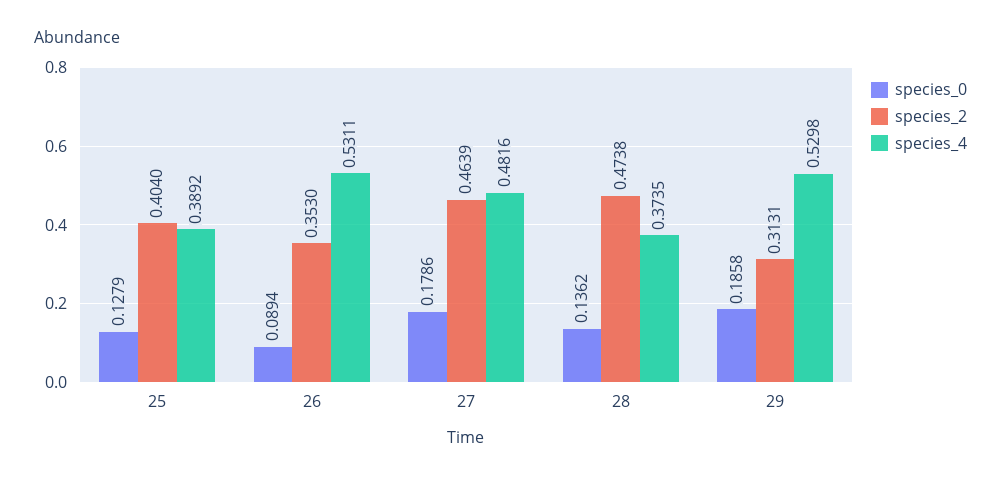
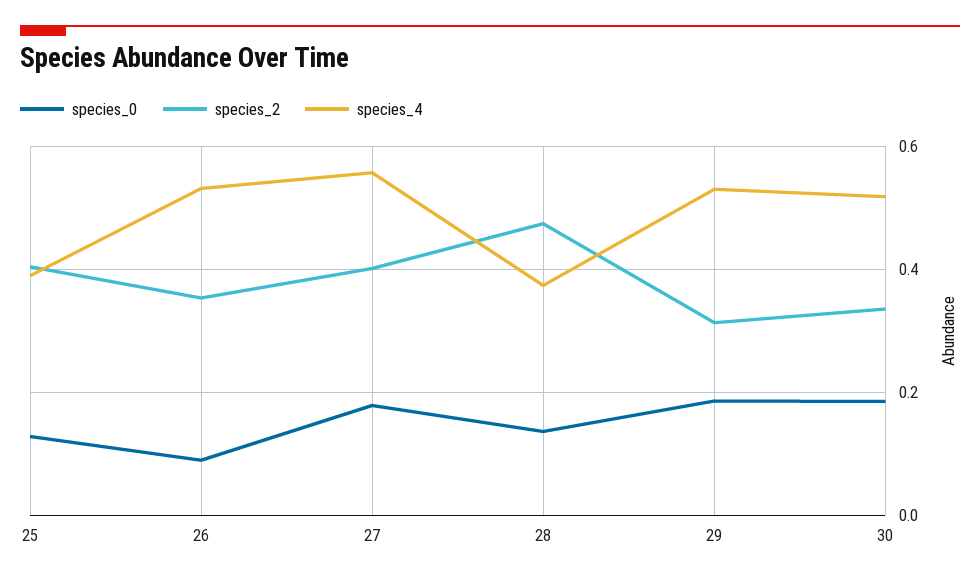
  {
    "species_0": {
      "25": 0.1279,
      "26": 0.0894,
      "27": 0.1786,
      "28": 0.1362,
-     "29": 0.1858
+     "29": 0.1858,
+     "30": 0.18
    },
    "species_2": {
      "25": 0.404,
      "26": 0.353,
-     "27": 0.4639,
+     "27": 0.4,
      "28": 0.4738,
-     "29": 0.3131
+     "29": 0.3131,
+     "30": 0.34
    },
    "species_4": {
      "25": 0.3892,
      "26": 0.5311,
-     "27": 0.4816,
+     "27": 0.56,
      "28": 0.3735,
-     "29": 0.5298
+     "29": 0.5298,
+     "30": 0.52
    }
  }

